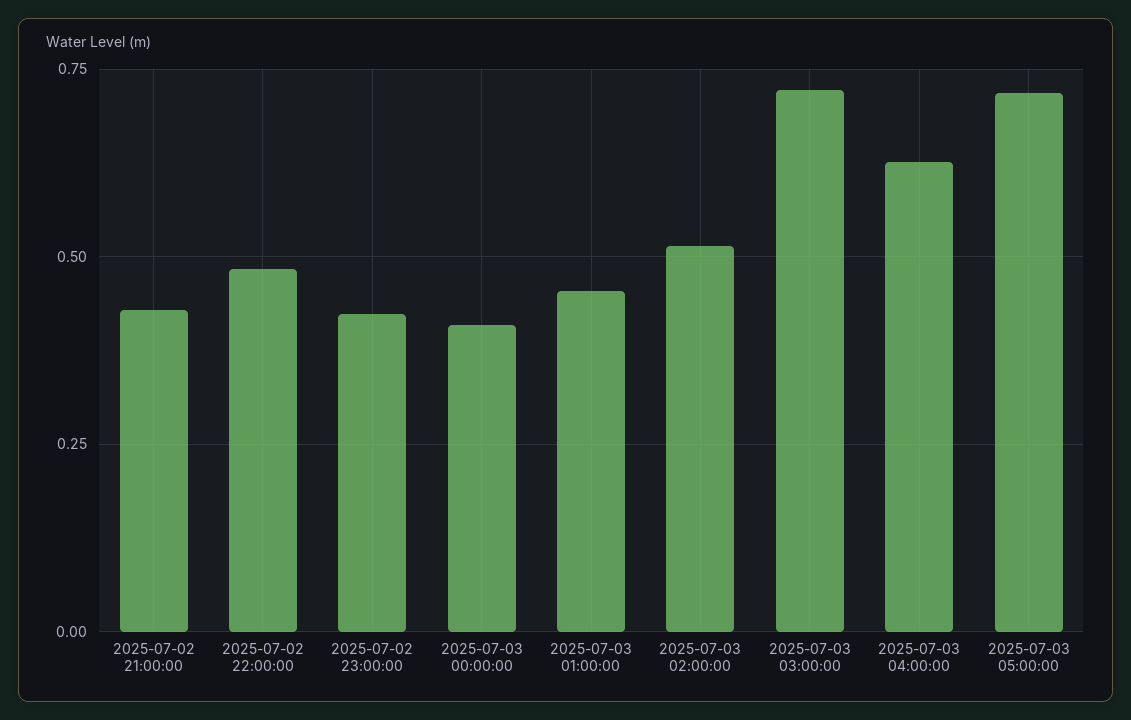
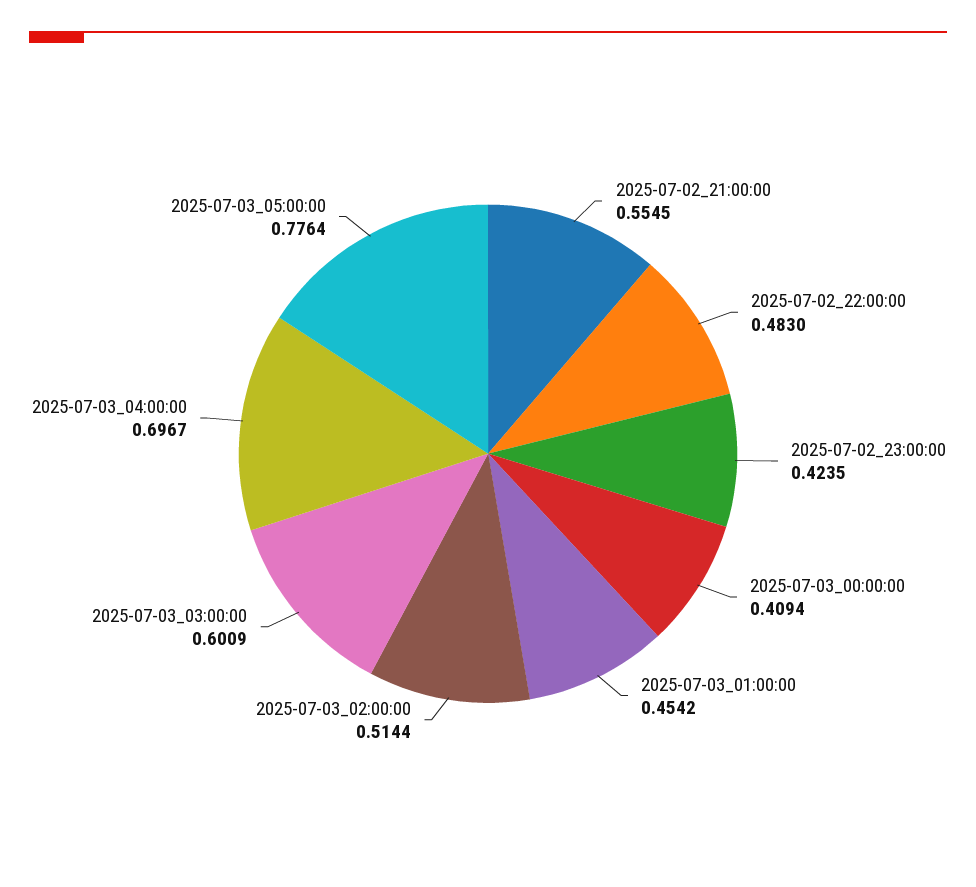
  {
-   "2025-07-02 21:00:00": 0.425,
+   "2025-07-02 21:00:00": 0.5545,
    "2025-07-02 22:00:00": 0.483,
    "2025-07-02 23:00:00": 0.4235,
    "2025-07-03 00:00:00": 0.4094,
    "2025-07-03 01:00:00": 0.4542,
    "2025-07-03 02:00:00": 0.5144,
-   "2025-07-03 03:00:00": 0.725,
+   "2025-07-03 03:00:00": 0.6009,
-   "2025-07-03 04:00:00": 0.625,
+   "2025-07-03 04:00:00": 0.6967,
-   "2025-07-03 05:00:00": 0.725
+   "2025-07-03 05:00:00": 0.7764
  }

